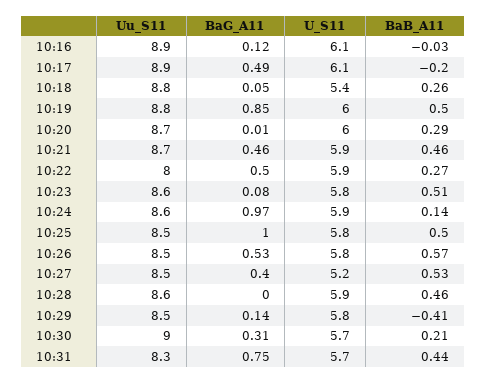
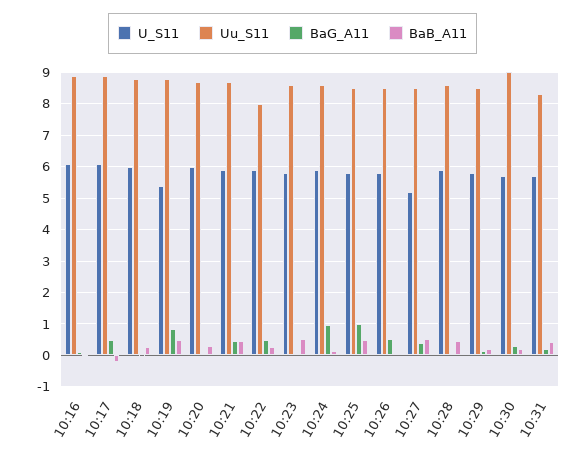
  {
    "Uu_S11": {
      "10:16": 8.9,
      "10:17": 8.9,
      "10:18": 8.8,
      "10:19": 8.8,
      "10:20": 8.7,
      "10:21": 8.7,
      "10:22": 8,
      "10:23": 8.6,
      "10:24": 8.6,
      "10:25": 8.5,
      "10:26": 8.5,
      "10:27": 8.5,
      "10:28": 8.6,
      "10:29": 8.5,
      "10:30": 9,
      "10:31": 8.3
    },
    "BaG_A11": {
      "10:16": 0.12,
      "10:17": 0.49,
      "10:18": 0.05,
      "10:19": 0.85,
      "10:20": 0.01,
      "10:21": 0.46,
      "10:22": 0.5,
      "10:23": 0.08,
      "10:24": 0.97,
      "10:25": 1,
      "10:26": 0.53,
      "10:27": 0.4,
      "10:28": 0,
      "10:29": 0.14,
      "10:30": 0.31,
-     "10:31": 0.75
+     "10:31": 0.2
    },
    "U_S11": {
      "10:16": 6.1,
      "10:17": 6.1,
-     "10:18": 5.4,
+     "10:18": 6,
-     "10:19": 6,
+     "10:19": 5.4,
      "10:20": 6,
      "10:21": 5.9,
      "10:22": 5.9,
      "10:23": 5.8,
      "10:24": 5.9,
      "10:25": 5.8,
      "10:26": 5.8,
      "10:27": 5.2,
      "10:28": 5.9,
      "10:29": 5.8,
      "10:30": 5.7,
      "10:31": 5.7
    },
    "BaB_A11": {
      "10:16": -0.03,
      "10:17": -0.2,
      "10:18": 0.26,
      "10:19": 0.5,
      "10:20": 0.29,
      "10:21": 0.46,
      "10:22": 0.27,
      "10:23": 0.51,
      "10:24": 0.14,
      "10:25": 0.5,
-     "10:26": 0.57,
+     "10:26": 0,
      "10:27": 0.53,
      "10:28": 0.46,
-     "10:29": -0.41,
+     "10:29": 0.2,
      "10:30": 0.21,
      "10:31": 0.44
    }
  }

